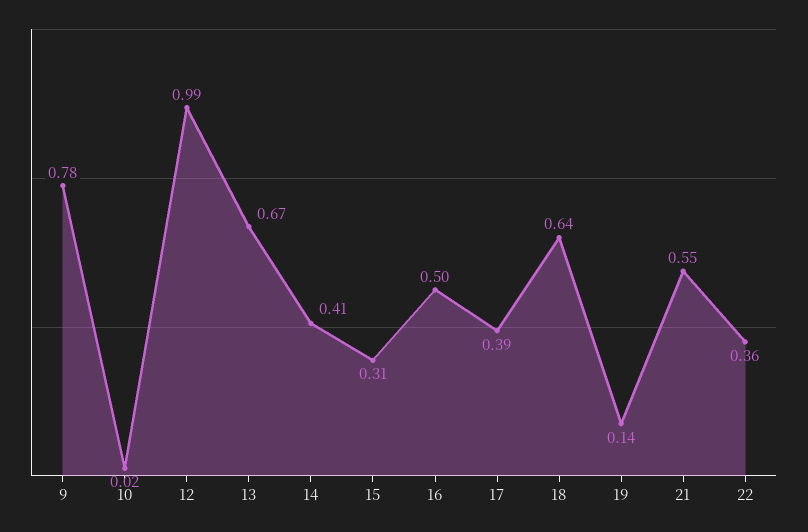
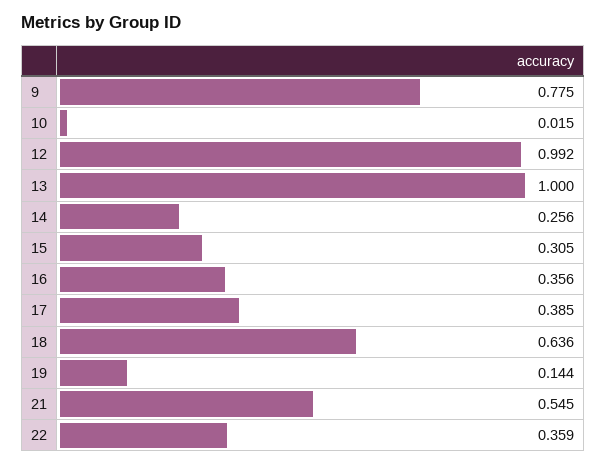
  {
    "9": 0.775,
    "10": 0.015,
    "12": 0.992,
-   "13": 0.67,
+   "13": 1,
-   "14": 0.41,
+   "14": 0.256,
    "15": 0.305,
-   "16": 0.5,
+   "16": 0.356,
    "17": 0.385,
    "18": 0.636,
    "19": 0.144,
    "21": 0.545,
    "22": 0.359
  }

